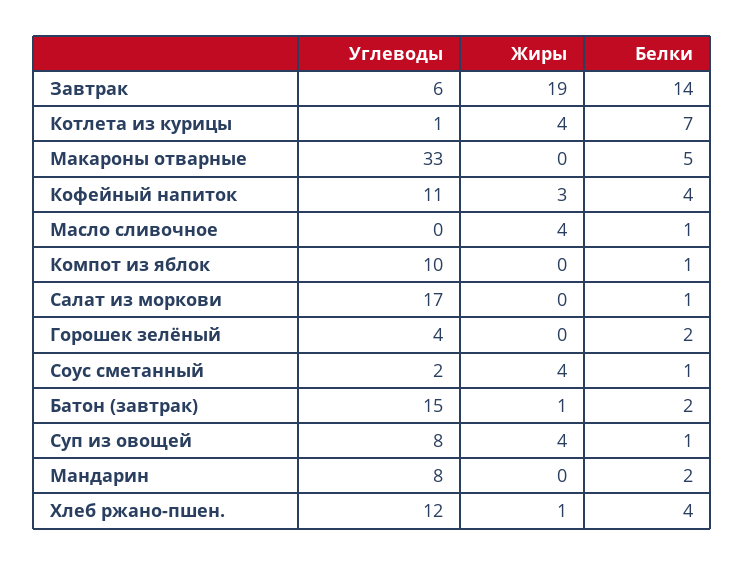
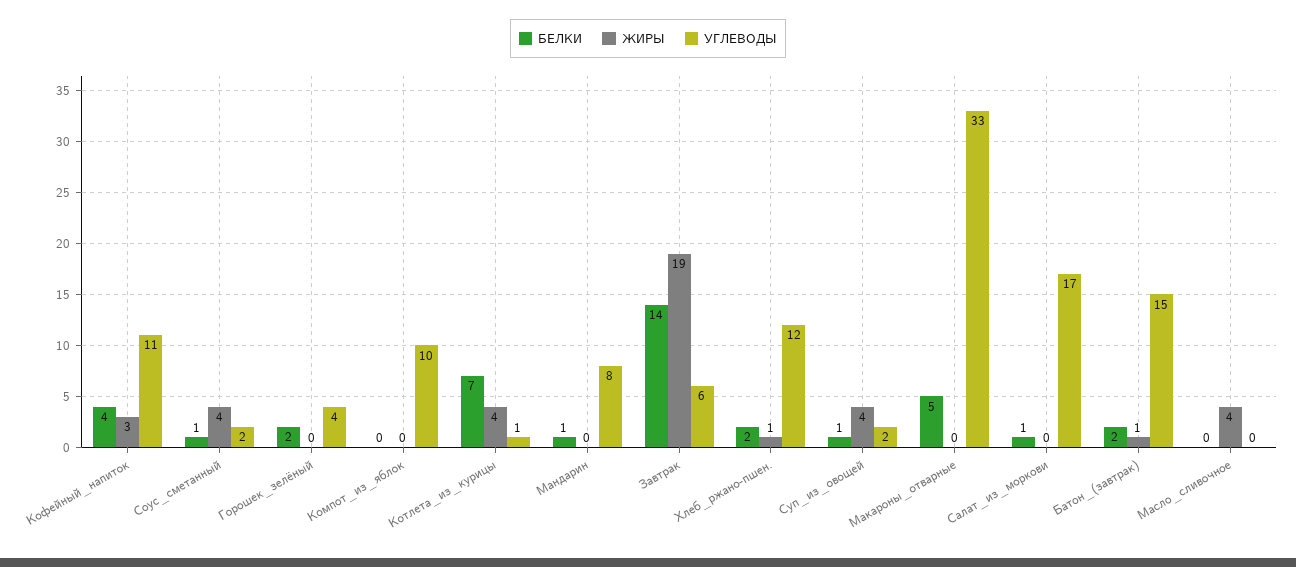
  {
    "Углеводы": {
      "Завтрак": 6,
      "Котлета из курицы": 1,
      "Макароны отварные": 33,
      "Кофейный напиток": 11,
      "Масло сливочное": 0,
      "Компот из яблок": 10,
      "Салат из моркови": 17,
      "Горошек зелёный": 4,
      "Соус сметанный": 2,
      "Батон (завтрак)": 15,
-     "Суп из овощей": 8,
+     "Суп из овощей": 2,
      "Мандарин": 8,
      "Хлеб ржано-пшен.": 12
    },
    "Жиры": {
      "Завтрак": 19,
      "Котлета из курицы": 4,
      "Макароны отварные": 0,
      "Кофейный напиток": 3,
      "Масло сливочное": 4,
      "Компот из яблок": 0,
      "Салат из моркови": 0,
      "Горошек зелёный": 0,
      "Соус сметанный": 4,
      "Батон (завтрак)": 1,
      "Суп из овощей": 4,
      "Мандарин": 0,
      "Хлеб ржано-пшен.": 1
    },
    "Белки": {
      "Завтрак": 14,
      "Котлета из курицы": 7,
      "Макароны отварные": 5,
      "Кофейный напиток": 4,
-     "Масло сливочное": 1,
+     "Масло сливочное": 0,
-     "Компот из яблок": 1,
+     "Компот из яблок": 0,
      "Салат из моркови": 1,
      "Горошек зелёный": 2,
      "Соус сметанный": 1,
      "Батон (завтрак)": 2,
      "Суп из овощей": 1,
-     "Мандарин": 2,
+     "Мандарин": 1,
-     "Хлеб ржано-пшен.": 4
+     "Хлеб ржано-пшен.": 2
    }
  }

